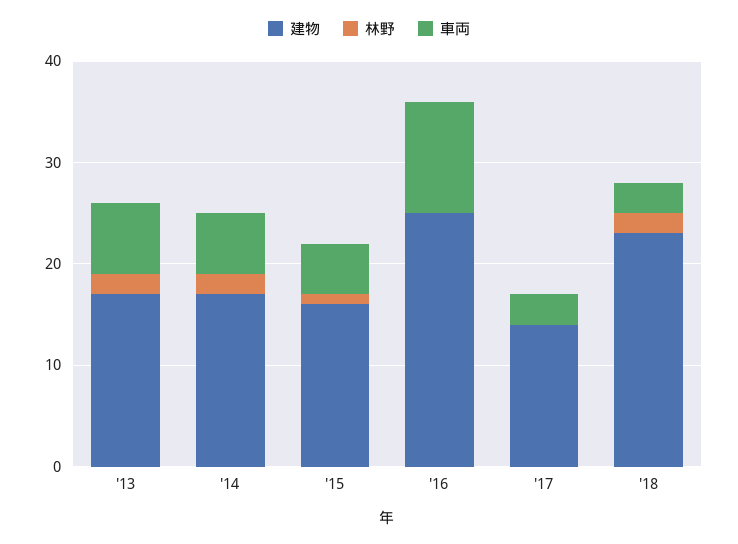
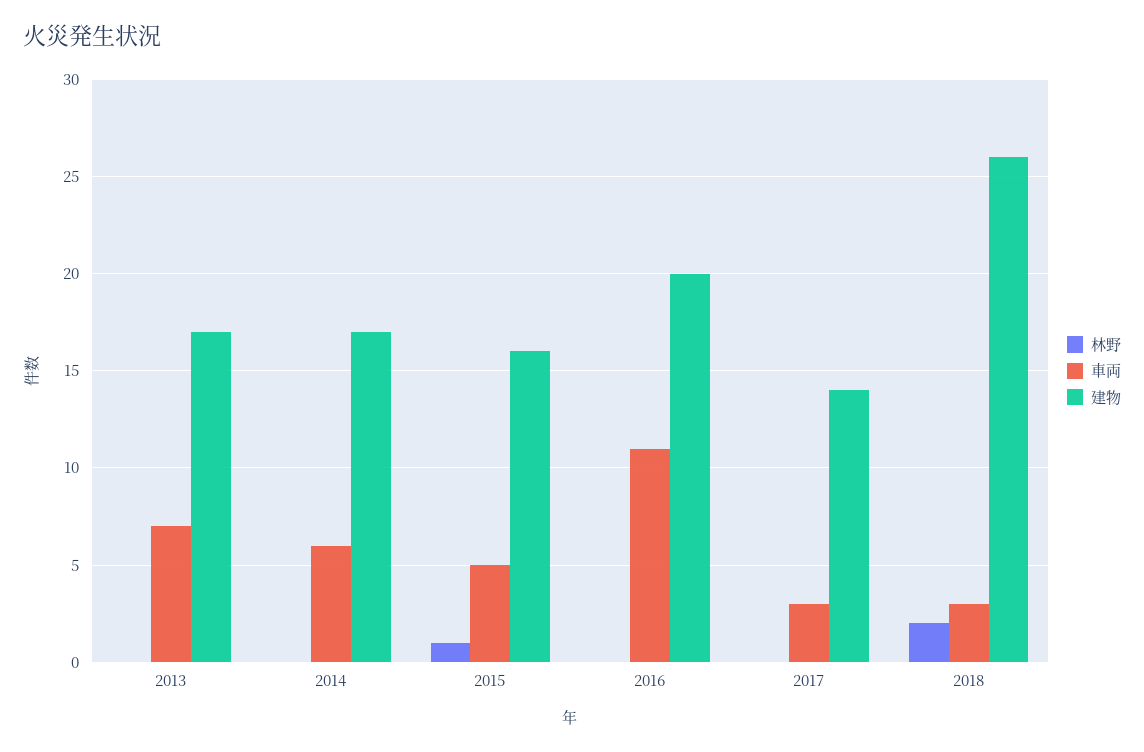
  {
    "建物": {
      "'13": 17,
      "'14": 17,
      "'15": 16,
-     "'16": 25,
+     "'16": 20,
      "'17": 14,
-     "'18": 23
+     "'18": 26
    },
    "林野": {
-     "'13": 2,
+     "'13": 0,
-     "'14": 2,
+     "'14": 0,
      "'15": 1,
      "'16": 0,
      "'17": 0,
      "'18": 2
    },
    "車両": {
      "'13": 7,
      "'14": 6,
      "'15": 5,
      "'16": 11,
      "'17": 3,
      "'18": 3
    }
  }

